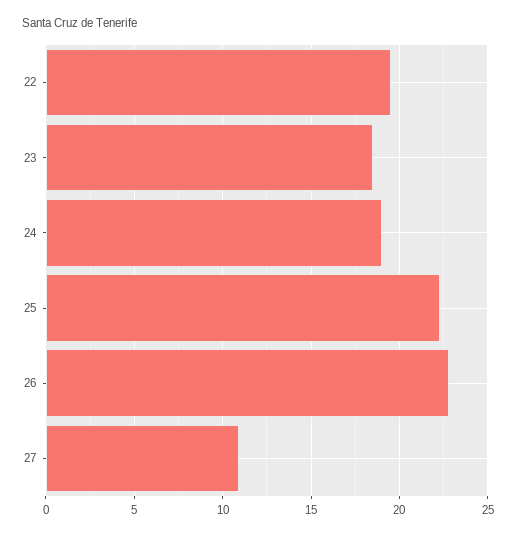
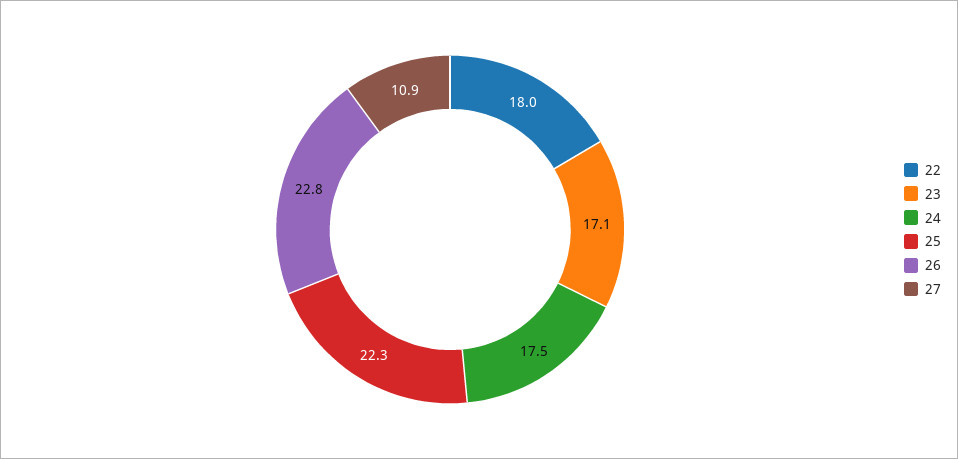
  {
-   "22": 19.5,
+   "22": 18,
-   "23": 18.5,
+   "23": 17.1,
-   "24": 19,
+   "24": 17.5,
    "25": 22.3,
    "26": 22.8,
    "27": 10.9
  }

